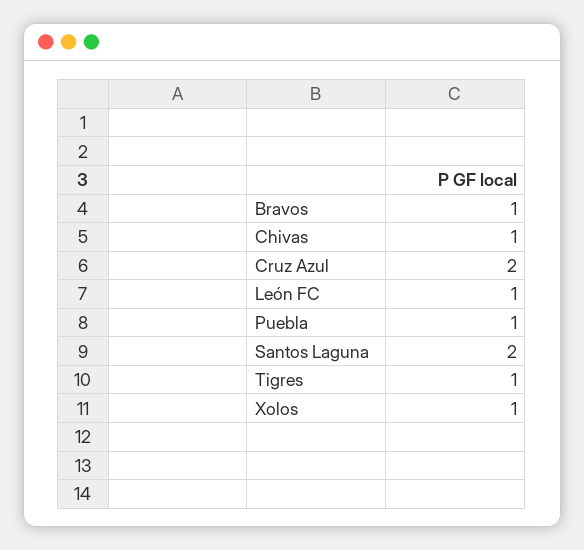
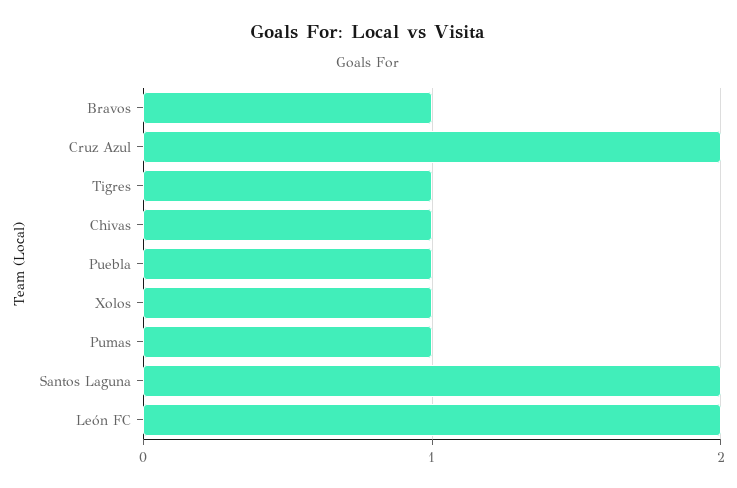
  {
    "Bravos": 1,
    "Chivas": 1,
    "Cruz Azul": 2,
-   "León FC": 1,
+   "León FC": 2,
    "Puebla": 1,
    "Santos Laguna": 2,
    "Tigres": 1,
-   "Xolos": 1
+   "Xolos": 1,
+   "Pumas": 1
  }

